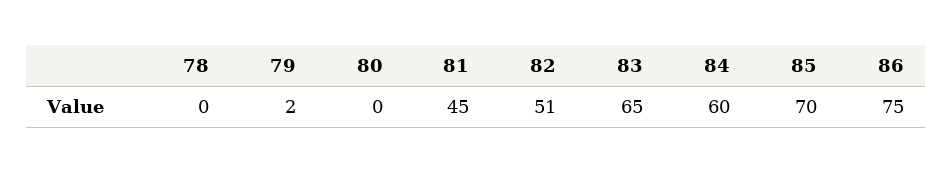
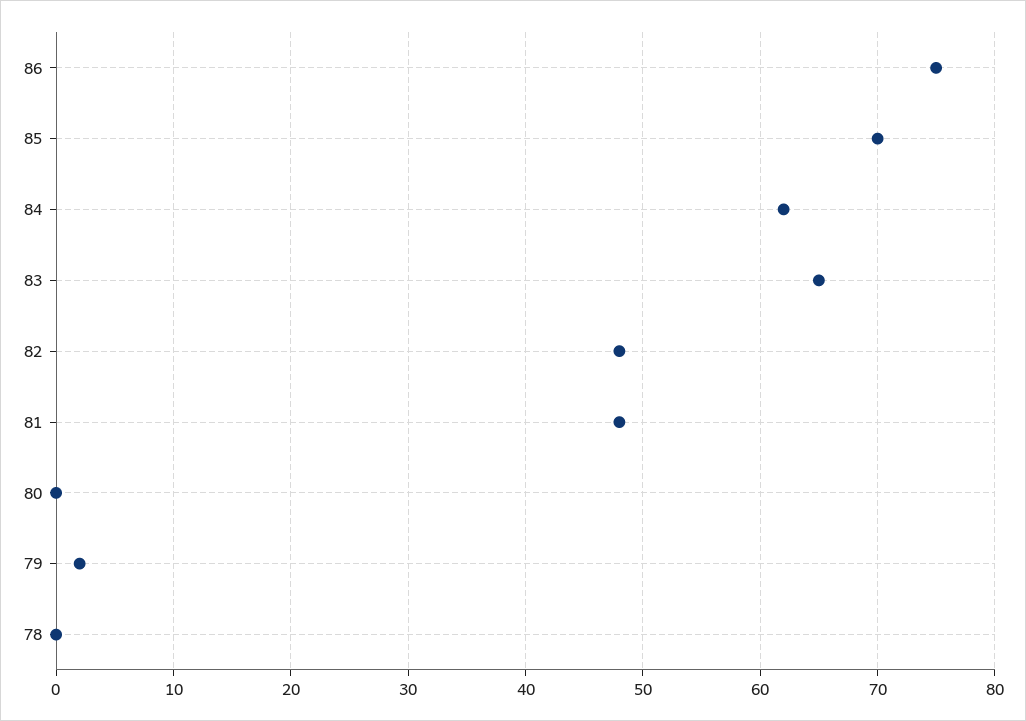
  {
    "78": 0,
    "79": 2,
    "80": 0,
-   "81": 45,
+   "81": 48,
-   "82": 51,
+   "82": 48,
    "83": 65,
-   "84": 60,
+   "84": 62,
    "85": 70,
    "86": 75
  }

